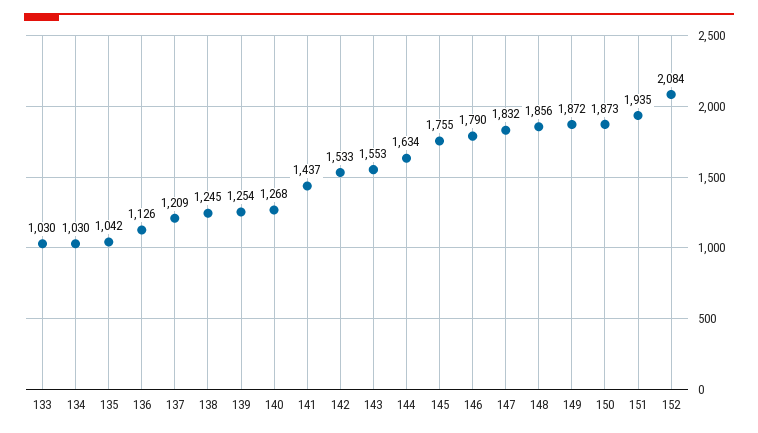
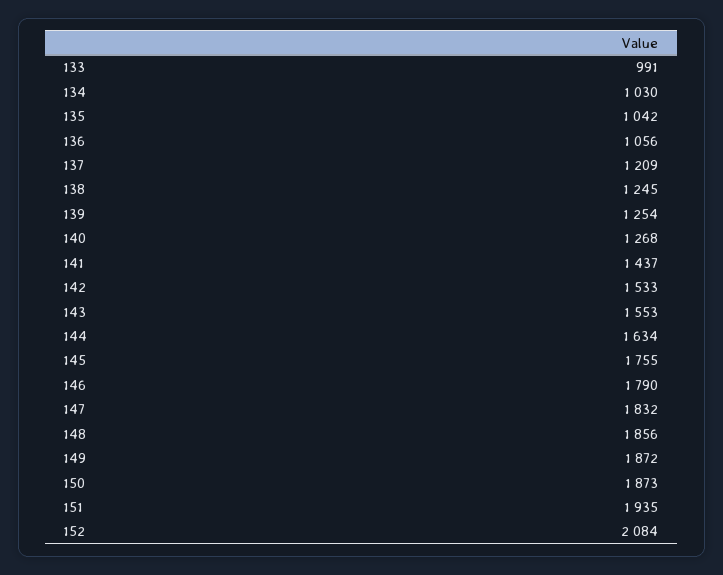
  {
-   "133": 1030,
+   "133": 991,
    "134": 1030,
    "135": 1042,
-   "136": 1126,
+   "136": 1056,
    "137": 1209,
    "138": 1245,
    "139": 1254,
    "140": 1268,
    "141": 1437,
    "142": 1533,
    "143": 1553,
    "144": 1634,
    "145": 1755,
    "146": 1790,
    "147": 1832,
    "148": 1856,
    "149": 1872,
    "150": 1873,
    "151": 1935,
    "152": 2084
  }

